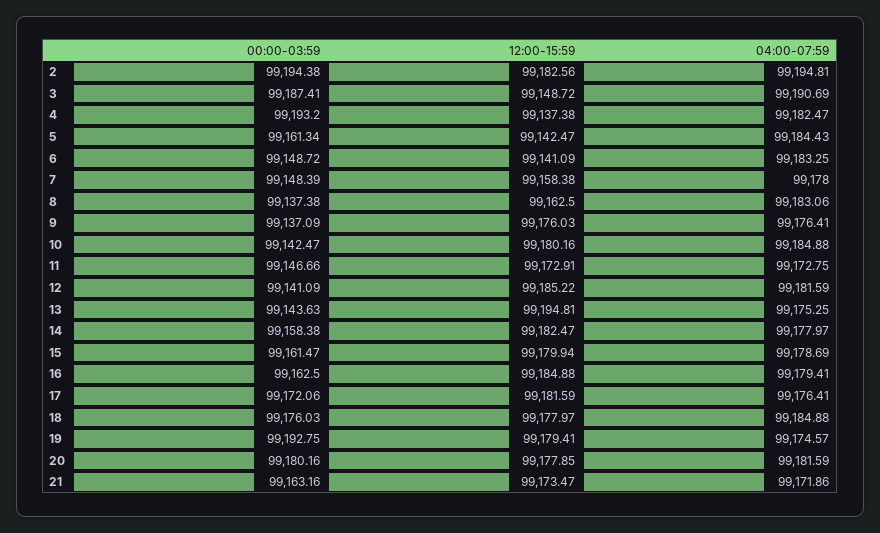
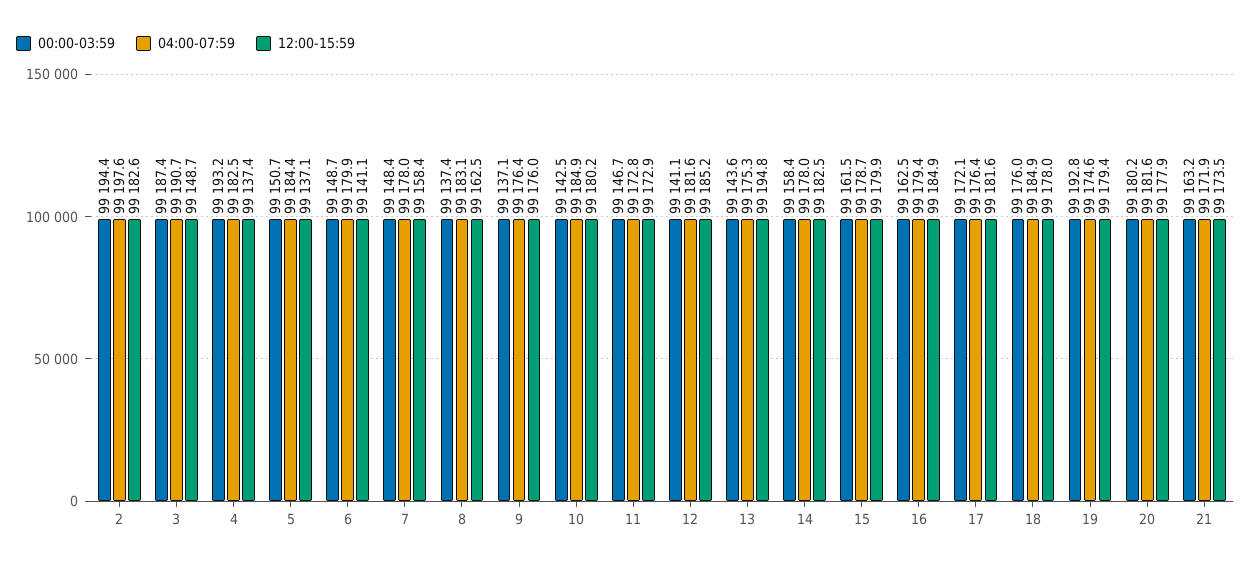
  {
    "00:00-03:59": {
      "2": 99194.38,
      "3": 99187.41,
      "4": 99193.2,
-     "5": 99161.34,
+     "5": 99150.7,
      "6": 99148.72,
      "7": 99148.39,
      "8": 99137.38,
      "9": 99137.09,
      "10": 99142.47,
      "11": 99146.66,
      "12": 99141.09,
      "13": 99143.63,
      "14": 99158.38,
      "15": 99161.47,
      "16": 99162.5,
      "17": 99172.06,
      "18": 99176.03,
      "19": 99192.75,
      "20": 99180.16,
      "21": 99163.16
    },
    "12:00-15:59": {
      "2": 99182.56,
      "3": 99148.72,
      "4": 99137.38,
-     "5": 99142.47,
+     "5": 99137.1,
      "6": 99141.09,
      "7": 99158.38,
      "8": 99162.5,
      "9": 99176.03,
      "10": 99180.16,
      "11": 99172.91,
      "12": 99185.22,
      "13": 99194.81,
      "14": 99182.47,
      "15": 99179.94,
      "16": 99184.88,
      "17": 99181.59,
      "18": 99177.97,
      "19": 99179.41,
      "20": 99177.85,
      "21": 99173.47
    },
    "04:00-07:59": {
-     "2": 99194.81,
+     "2": 99197.6,
      "3": 99190.69,
      "4": 99182.47,
      "5": 99184.43,
-     "6": 99183.25,
+     "6": 99179.9,
      "7": 99178,
      "8": 99183.06,
      "9": 99176.41,
      "10": 99184.88,
      "11": 99172.75,
      "12": 99181.59,
      "13": 99175.25,
      "14": 99177.97,
      "15": 99178.69,
      "16": 99179.41,
      "17": 99176.41,
      "18": 99184.88,
      "19": 99174.57,
      "20": 99181.59,
      "21": 99171.86
    }
  }

